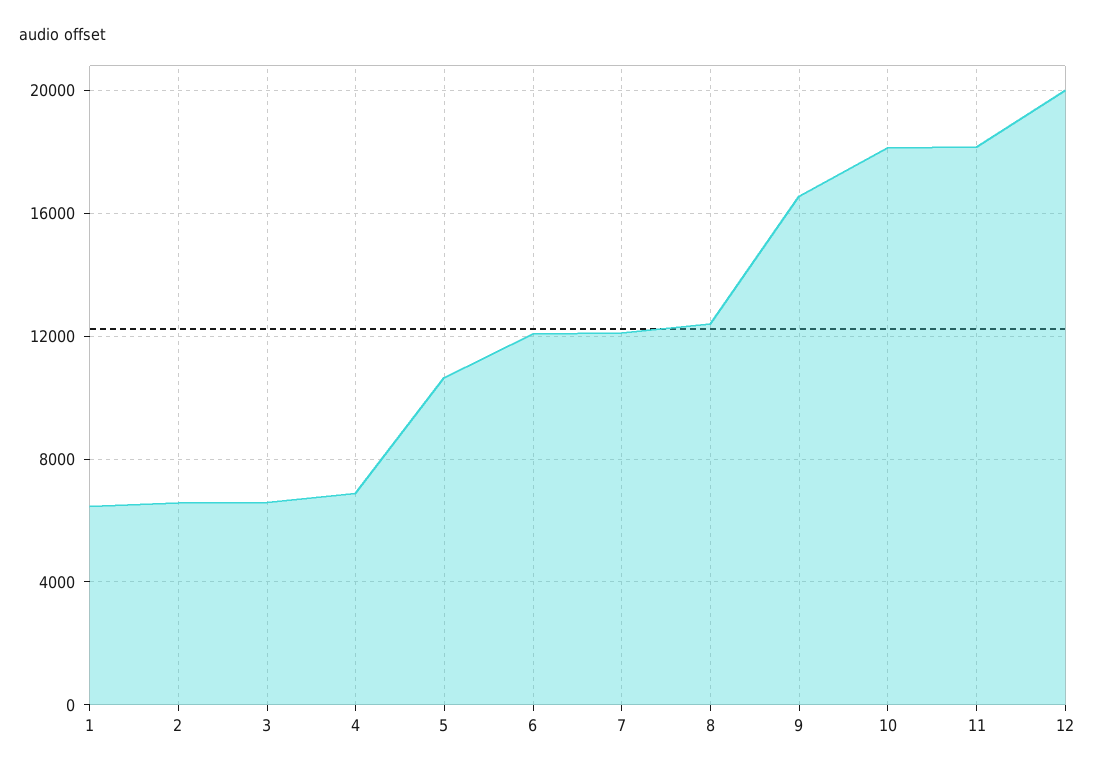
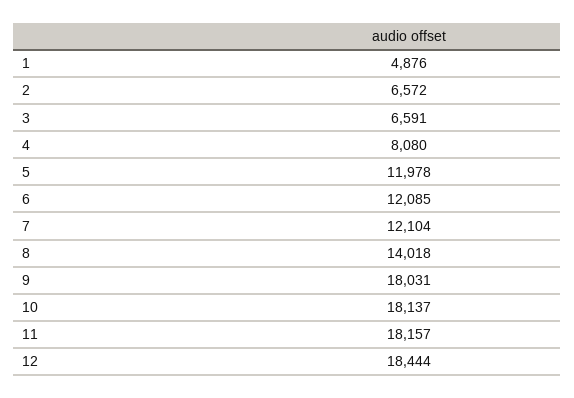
  {
-   "1": 6500,
+   "1": 4876,
    "2": 6572,
    "3": 6591,
-   "4": 7000,
+   "4": 8080,
-   "5": 10500,
+   "5": 11978,
    "6": 12085,
    "7": 12104,
-   "8": 12500,
+   "8": 14018,
-   "9": 16500,
+   "9": 18031,
    "10": 18137,
    "11": 18157,
-   "12": 20000
+   "12": 18444
  }

